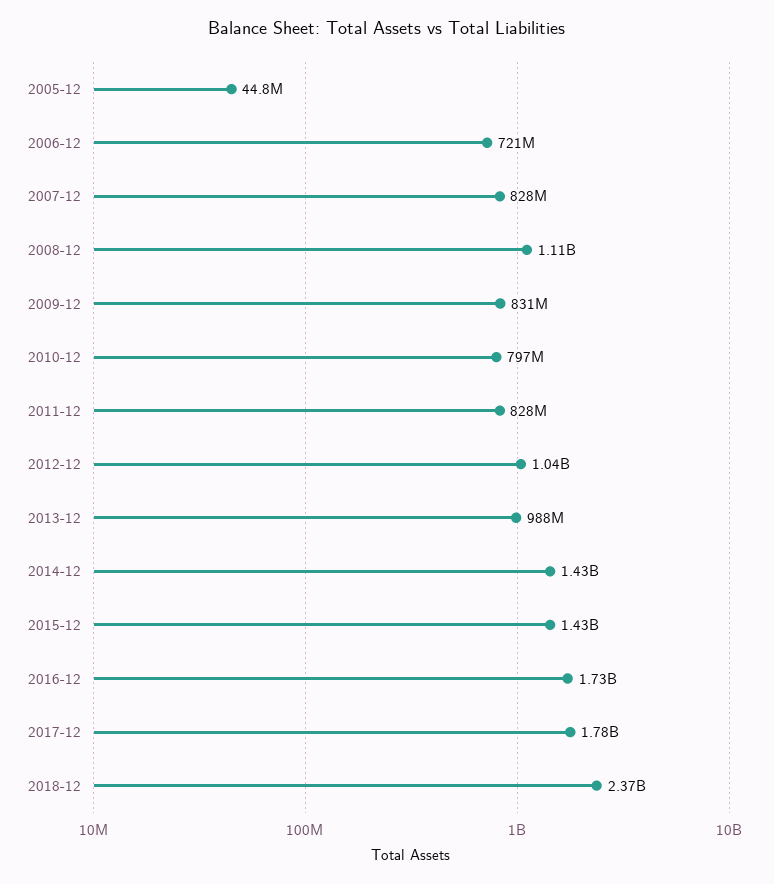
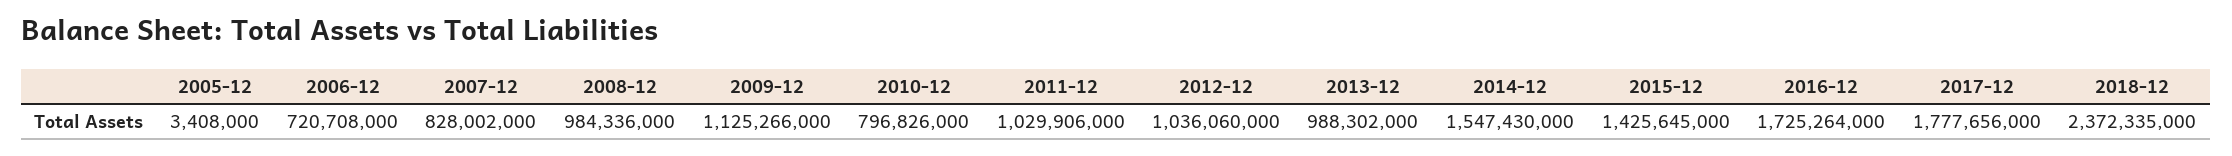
  {
-   "2005-12": 44800000,
+   "2005-12": 3408000,
    "2006-12": 720708000,
    "2007-12": 828002000,
-   "2008-12": 1110000000,
+   "2008-12": 984336000,
-   "2009-12": 831000000,
+   "2009-12": 1125266000,
    "2010-12": 796826000,
-   "2011-12": 828000000,
+   "2011-12": 1029906000,
    "2012-12": 1036060000,
    "2013-12": 988302000,
-   "2014-12": 1430000000,
+   "2014-12": 1547430000,
    "2015-12": 1425645000,
    "2016-12": 1725264000,
    "2017-12": 1777656000,
    "2018-12": 2372335000
  }

